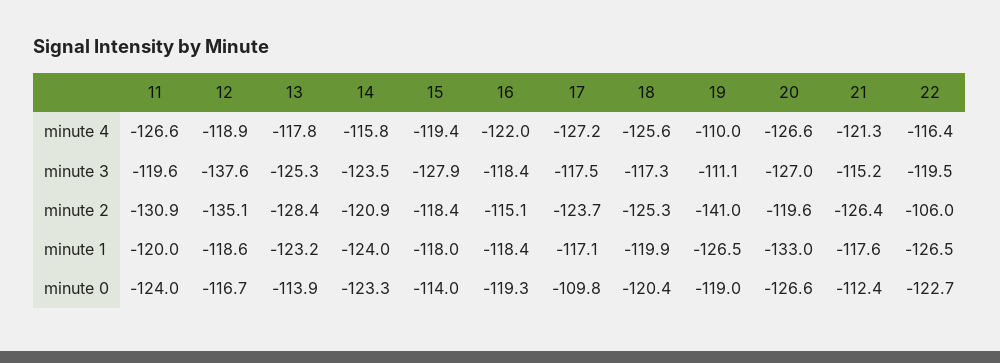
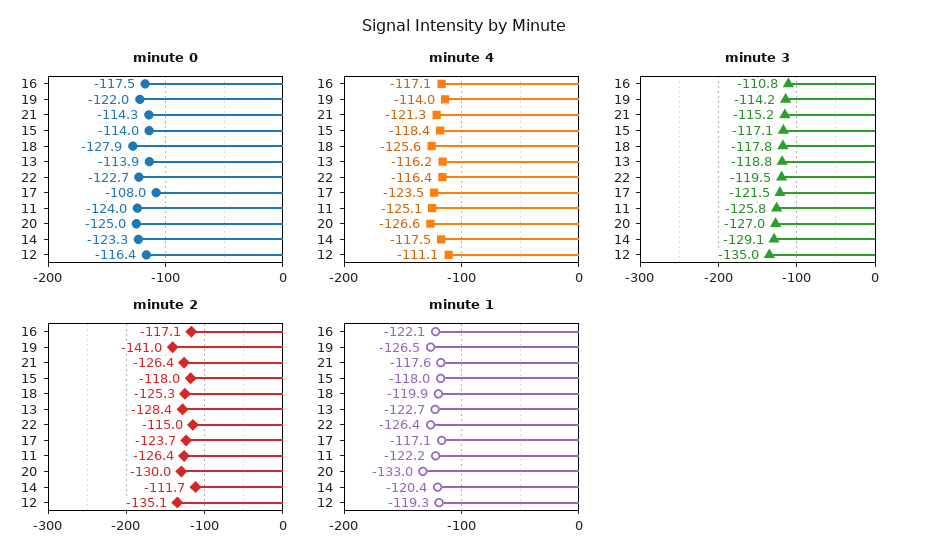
  {
    "minute 4": {
-     "11": -126.6,
+     "11": -125.1,
-     "12": -118.9,
+     "12": -111.1,
-     "13": -117.8,
+     "13": -116.2,
-     "14": -115.8,
+     "14": -117.5,
-     "15": -119.4,
+     "15": -118.4,
-     "16": -122,
+     "16": -117.1,
-     "17": -127.2,
+     "17": -123.5,
      "18": -125.6,
-     "19": -110,
+     "19": -114,
      "20": -126.6,
      "21": -121.3,
      "22": -116.4
    },
    "minute 3": {
-     "11": -119.6,
+     "11": -125.8,
-     "12": -137.6,
+     "12": -135,
-     "13": -125.3,
+     "13": -118.8,
-     "14": -123.5,
+     "14": -129.1,
-     "15": -127.9,
+     "15": -117.1,
-     "16": -118.4,
+     "16": -110.8,
-     "17": -117.5,
+     "17": -121.5,
-     "18": -117.3,
+     "18": -117.8,
-     "19": -111.1,
+     "19": -114.2,
      "20": -127,
      "21": -115.2,
      "22": -119.5
    },
    "minute 2": {
-     "11": -130.9,
+     "11": -126.4,
      "12": -135.1,
      "13": -128.4,
-     "14": -120.9,
+     "14": -111.7,
-     "15": -118.4,
+     "15": -118,
-     "16": -115.1,
+     "16": -117.1,
      "17": -123.7,
      "18": -125.3,
      "19": -141,
-     "20": -119.6,
+     "20": -130,
      "21": -126.4,
-     "22": -106
+     "22": -115
    },
    "minute 1": {
-     "11": -120,
+     "11": -122.2,
-     "12": -118.6,
+     "12": -119.3,
-     "13": -123.2,
+     "13": -122.7,
-     "14": -124,
+     "14": -120.4,
      "15": -118,
-     "16": -118.4,
+     "16": -122.1,
      "17": -117.1,
      "18": -119.9,
      "19": -126.5,
      "20": -133,
      "21": -117.6,
-     "22": -126.5
+     "22": -126.4
    },
    "minute 0": {
      "11": -124,
-     "12": -116.7,
+     "12": -116.4,
      "13": -113.9,
      "14": -123.3,
      "15": -114,
-     "16": -119.3,
+     "16": -117.5,
-     "17": -109.8,
+     "17": -108,
-     "18": -120.4,
+     "18": -127.9,
-     "19": -119,
+     "19": -122,
-     "20": -126.6,
+     "20": -125,
-     "21": -112.4,
+     "21": -114.3,
      "22": -122.7
    }
  }

